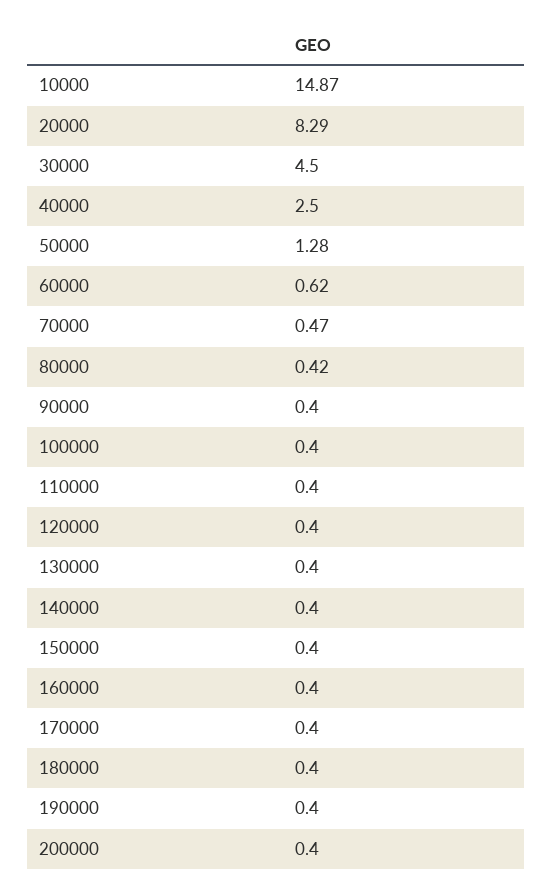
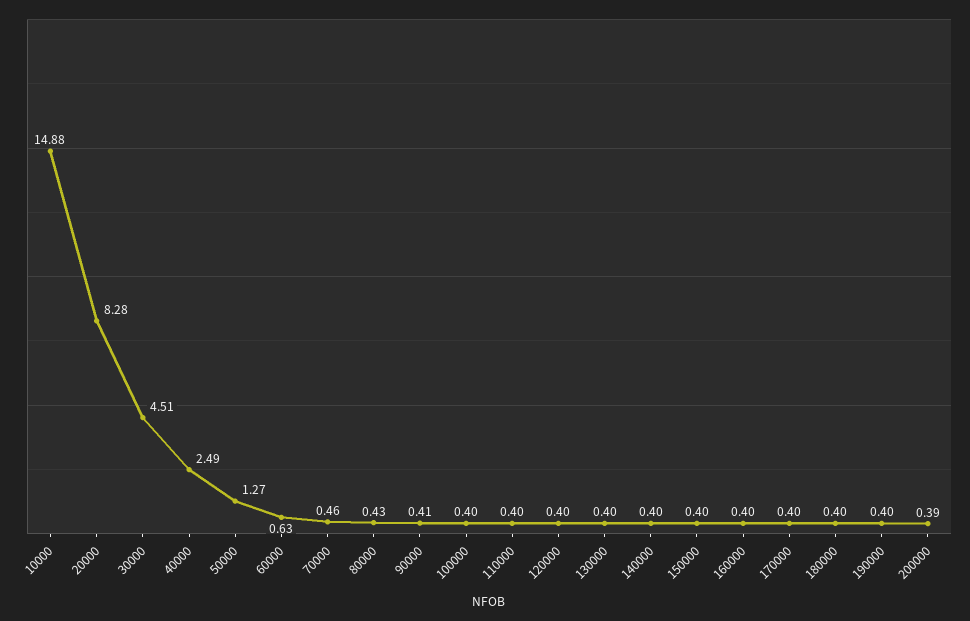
  {
-   "10000": 14.87,
+   "10000": 14.88,
-   "20000": 8.29,
+   "20000": 8.28,
-   "30000": 4.5,
+   "30000": 4.51,
-   "40000": 2.5,
+   "40000": 2.49,
-   "50000": 1.28,
+   "50000": 1.27,
-   "60000": 0.62,
+   "60000": 0.63,
-   "70000": 0.47,
+   "70000": 0.46,
-   "80000": 0.42,
+   "80000": 0.43,
-   "90000": 0.4,
+   "90000": 0.41,
    "100000": 0.4,
    "110000": 0.4,
    "120000": 0.4,
    "130000": 0.4,
    "140000": 0.4,
    "150000": 0.4,
    "160000": 0.4,
    "170000": 0.4,
    "180000": 0.4,
    "190000": 0.4,
-   "200000": 0.4
+   "200000": 0.39
  }

